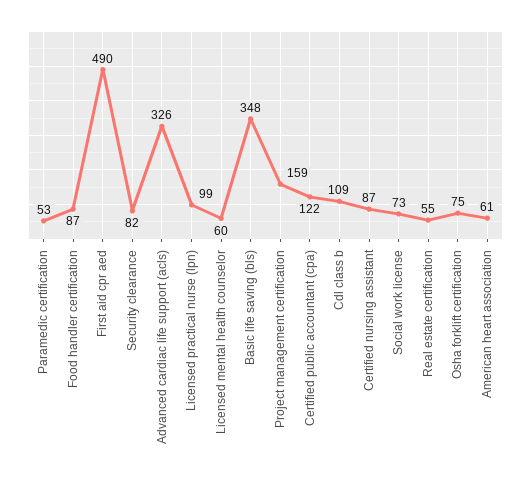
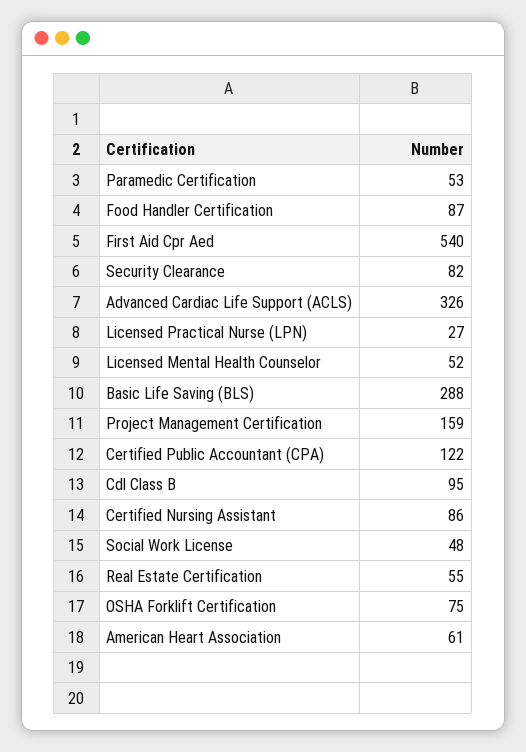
  {
    "Paramedic certification": 53,
    "Food handler certification": 87,
-   "First aid cpr aed": 490,
+   "First aid cpr aed": 540,
    "Security clearance": 82,
    "Advanced cardiac life support (acls)": 326,
-   "Licensed practical nurse (lpn)": 99,
+   "Licensed practical nurse (lpn)": 27,
-   "Licensed mental health counselor": 60,
+   "Licensed mental health counselor": 52,
-   "Basic life saving (bls)": 348,
+   "Basic life saving (bls)": 288,
    "Project management certification": 159,
    "Certified public accountant (cpa)": 122,
-   "Cdl class b": 109,
+   "Cdl class b": 95,
-   "Certified nursing assistant": 87,
+   "Certified nursing assistant": 86,
-   "Social work license": 73,
+   "Social work license": 48,
    "Real estate certification": 55,
    "Osha forklift certification": 75,
    "American heart association": 61
  }

